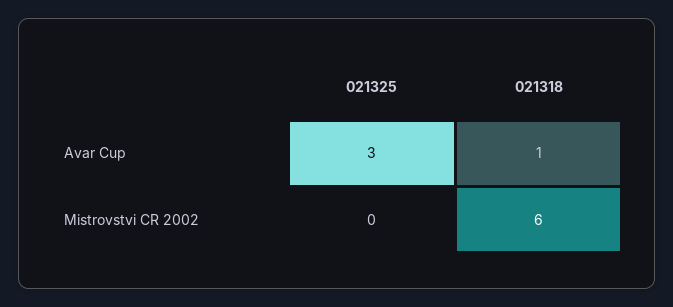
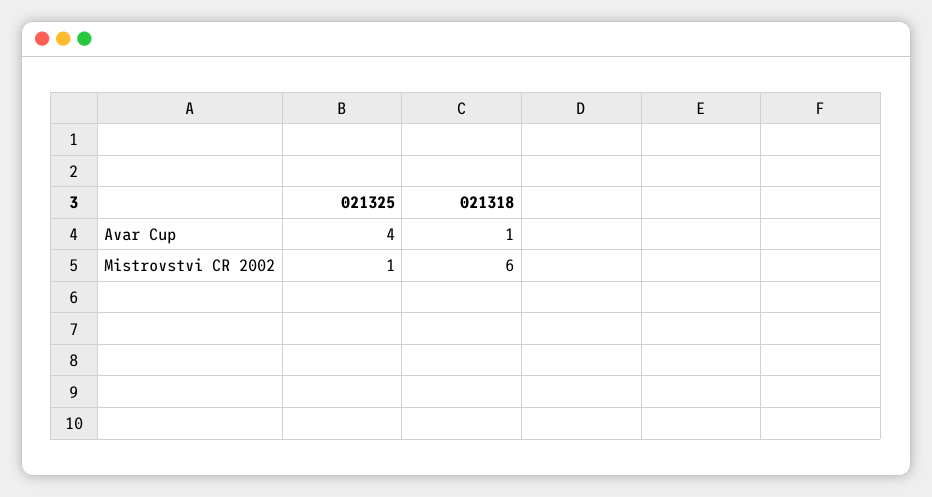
  {
    "021325": {
-     "Avar Cup": 3,
+     "Avar Cup": 4,
-     "Mistrovstvi CR 2002": 0
+     "Mistrovstvi CR 2002": 1
    },
    "021318": {
      "Avar Cup": 1,
      "Mistrovstvi CR 2002": 6
    }
  }

